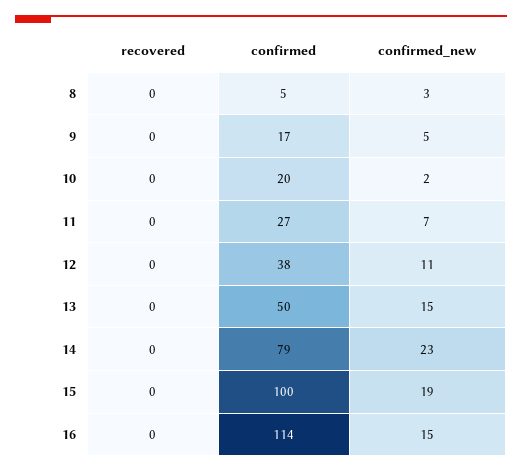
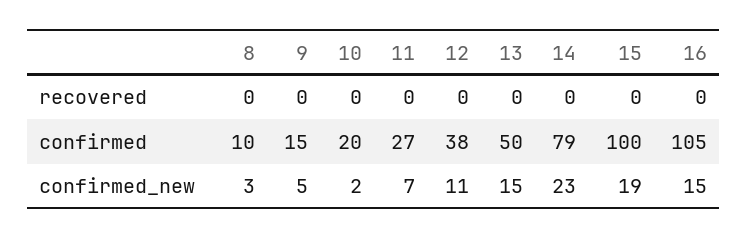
  {
    "recovered": {
      "8": 0,
      "9": 0,
      "10": 0,
      "11": 0,
      "12": 0,
      "13": 0,
      "14": 0,
      "15": 0,
      "16": 0
    },
    "confirmed": {
-     "8": 5,
+     "8": 10,
-     "9": 17,
+     "9": 15,
      "10": 20,
      "11": 27,
      "12": 38,
      "13": 50,
      "14": 79,
      "15": 100,
-     "16": 114
+     "16": 105
    },
    "confirmed_new": {
      "8": 3,
      "9": 5,
      "10": 2,
      "11": 7,
      "12": 11,
      "13": 15,
      "14": 23,
      "15": 19,
      "16": 15
    }
  }

